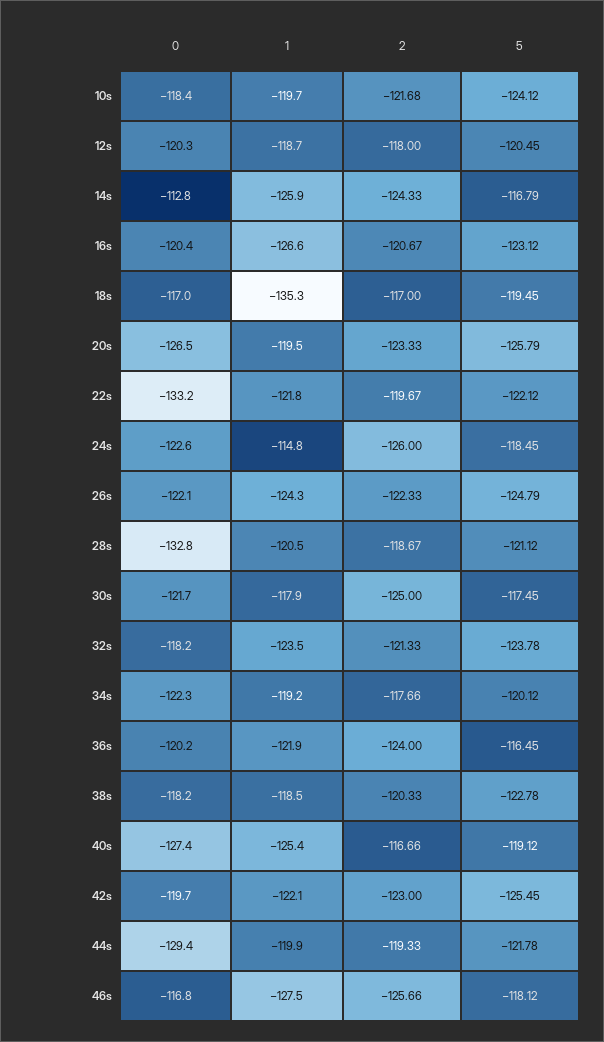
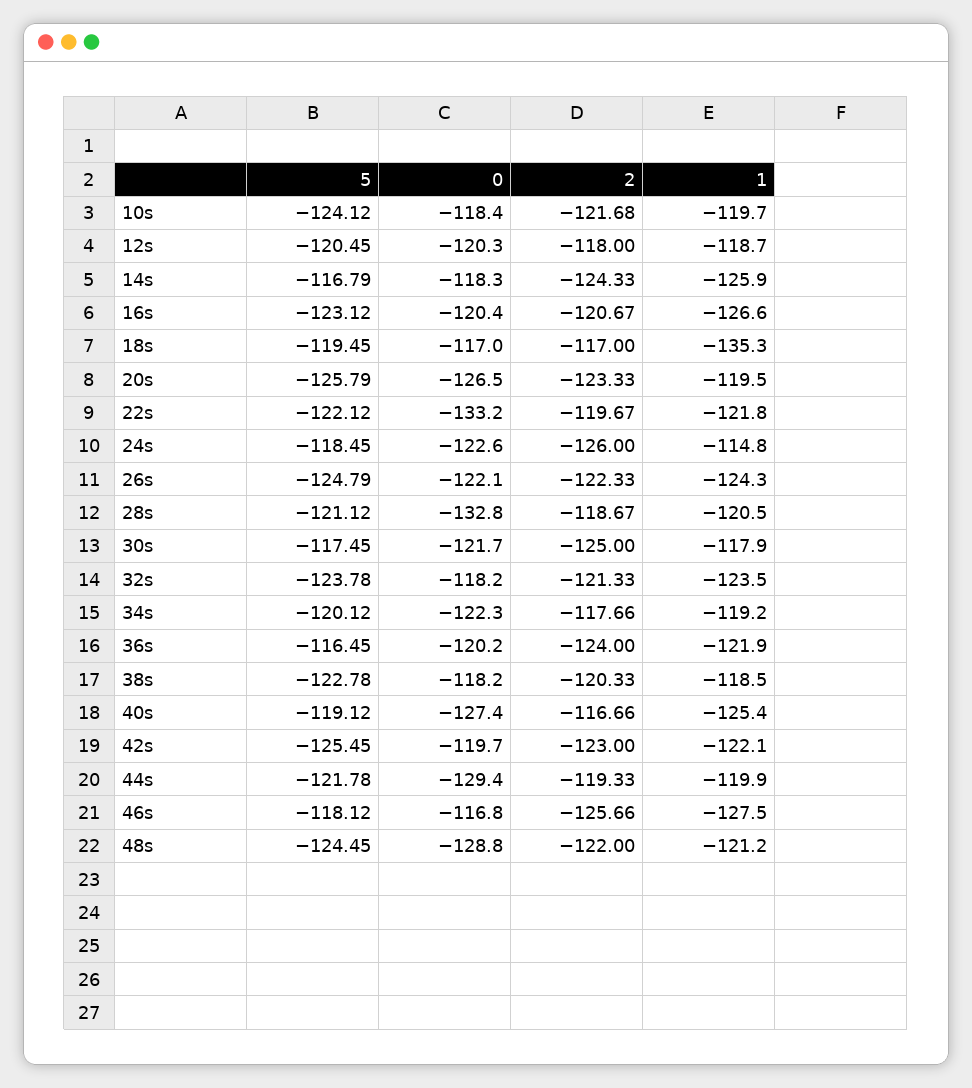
  {
    "0": {
      "10s": -118.4,
      "12s": -120.3,
-     "14s": -112.8,
+     "14s": -118.3,
      "16s": -120.4,
      "18s": -117,
      "20s": -126.5,
      "22s": -133.2,
      "24s": -122.6,
      "26s": -122.1,
      "28s": -132.8,
      "30s": -121.7,
      "32s": -118.2,
      "34s": -122.3,
      "36s": -120.2,
      "38s": -118.2,
      "40s": -127.4,
      "42s": -119.7,
      "44s": -129.4,
-     "46s": -116.8
+     "46s": -116.8,
+     "48s": -128.8
    },
    "1": {
      "10s": -119.7,
      "12s": -118.7,
      "14s": -125.9,
      "16s": -126.6,
      "18s": -135.3,
      "20s": -119.5,
      "22s": -121.8,
      "24s": -114.8,
      "26s": -124.3,
      "28s": -120.5,
      "30s": -117.9,
      "32s": -123.5,
      "34s": -119.2,
      "36s": -121.9,
      "38s": -118.5,
      "40s": -125.4,
      "42s": -122.1,
      "44s": -119.9,
-     "46s": -127.5
+     "46s": -127.5,
+     "48s": -121.2
    },
    "2": {
      "10s": -121.68,
      "12s": -118,
      "14s": -124.33,
      "16s": -120.67,
      "18s": -117,
      "20s": -123.33,
      "22s": -119.67,
      "24s": -126,
      "26s": -122.33,
      "28s": -118.67,
      "30s": -125,
      "32s": -121.33,
      "34s": -117.66,
      "36s": -124,
      "38s": -120.33,
      "40s": -116.66,
      "42s": -123,
      "44s": -119.33,
-     "46s": -125.66
+     "46s": -125.66,
+     "48s": -122
    },
    "5": {
      "10s": -124.12,
      "12s": -120.45,
      "14s": -116.79,
      "16s": -123.12,
      "18s": -119.45,
      "20s": -125.79,
      "22s": -122.12,
      "24s": -118.45,
      "26s": -124.79,
      "28s": -121.12,
      "30s": -117.45,
      "32s": -123.78,
      "34s": -120.12,
      "36s": -116.45,
      "38s": -122.78,
      "40s": -119.12,
      "42s": -125.45,
      "44s": -121.78,
-     "46s": -118.12
+     "46s": -118.12,
+     "48s": -124.45
    }
  }

